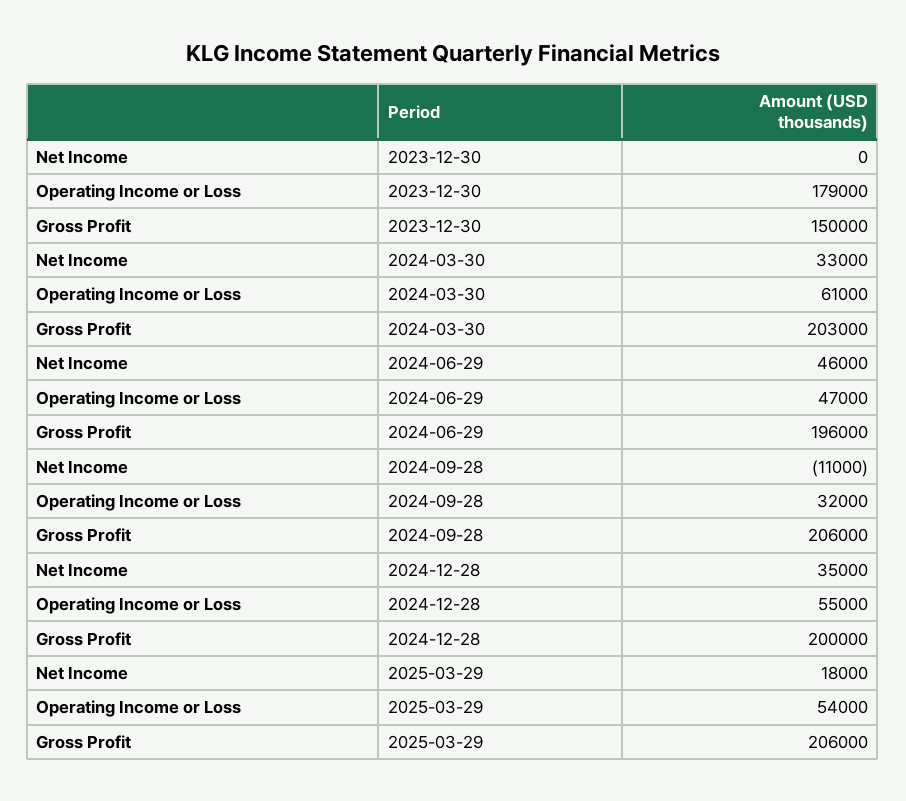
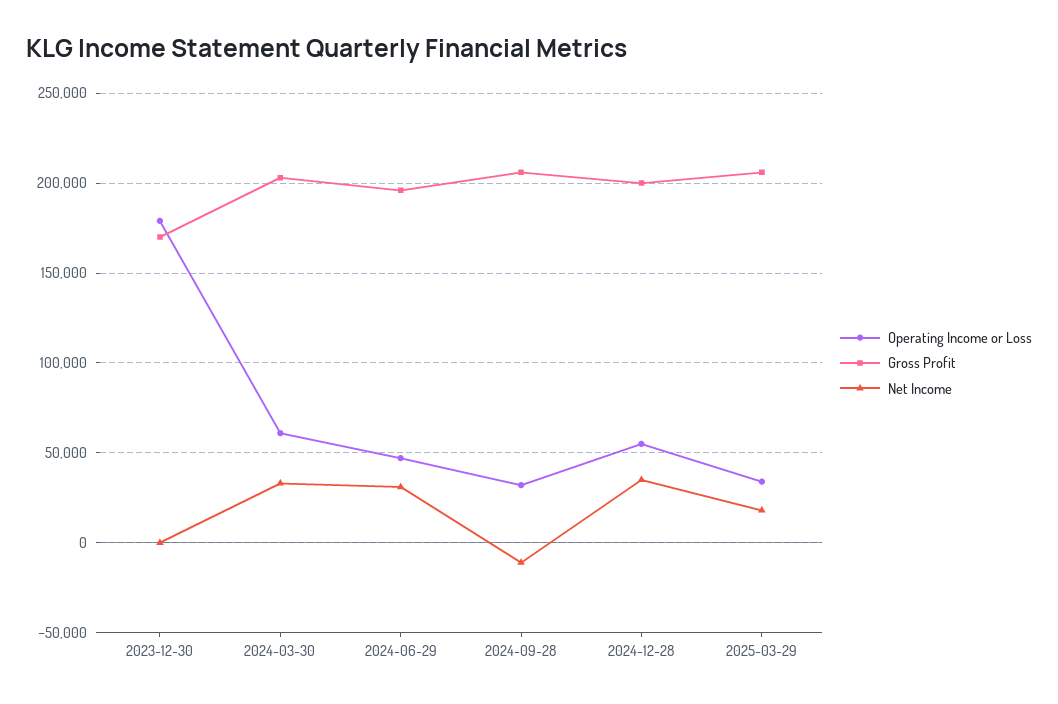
  {
    "Net Income": {
      "2023-12-30": 0,
      "2024-03-30": 33000,
-     "2024-06-29": 46000,
+     "2024-06-29": 30000,
      "2024-09-28": -11000,
      "2024-12-28": 35000,
      "2025-03-29": 18000
    },
    "Operating Income or Loss": {
      "2023-12-30": 179000,
      "2024-03-30": 61000,
      "2024-06-29": 47000,
      "2024-09-28": 32000,
      "2024-12-28": 55000,
-     "2025-03-29": 54000
+     "2025-03-29": 35000
    },
    "Gross Profit": {
-     "2023-12-30": 150000,
+     "2023-12-30": 170000,
      "2024-03-30": 203000,
      "2024-06-29": 196000,
      "2024-09-28": 206000,
      "2024-12-28": 200000,
      "2025-03-29": 206000
    }
  }

